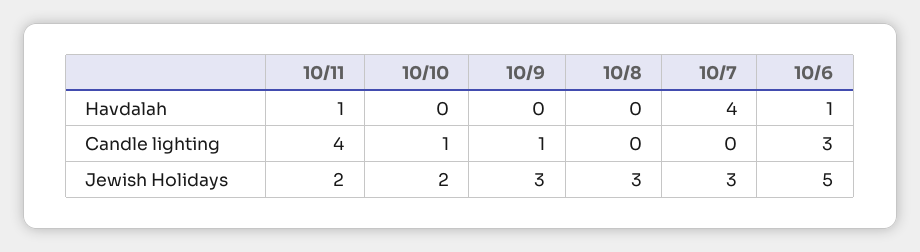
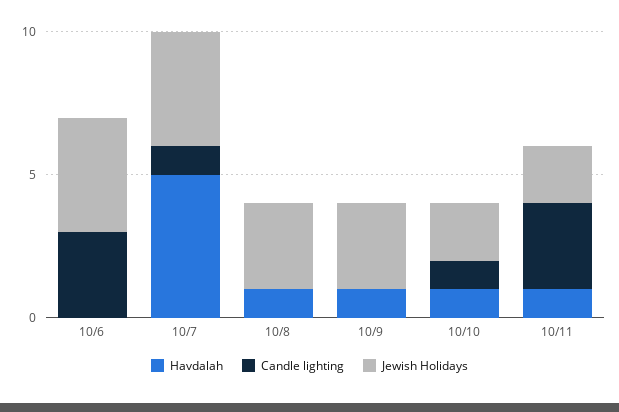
  {
    "Havdalah": {
      "10/11": 1,
-     "10/10": 0,
+     "10/10": 1,
-     "10/9": 0,
+     "10/9": 1,
-     "10/8": 0,
+     "10/8": 1,
-     "10/7": 4,
+     "10/7": 5,
-     "10/6": 1
+     "10/6": 0
    },
    "Candle lighting": {
-     "10/11": 4,
+     "10/11": 3,
      "10/10": 1,
-     "10/9": 1,
+     "10/9": 0,
      "10/8": 0,
-     "10/7": 0,
+     "10/7": 1,
      "10/6": 3
    },
    "Jewish Holidays": {
      "10/11": 2,
      "10/10": 2,
      "10/9": 3,
      "10/8": 3,
-     "10/7": 3,
+     "10/7": 4,
-     "10/6": 5
+     "10/6": 4
    }
  }

